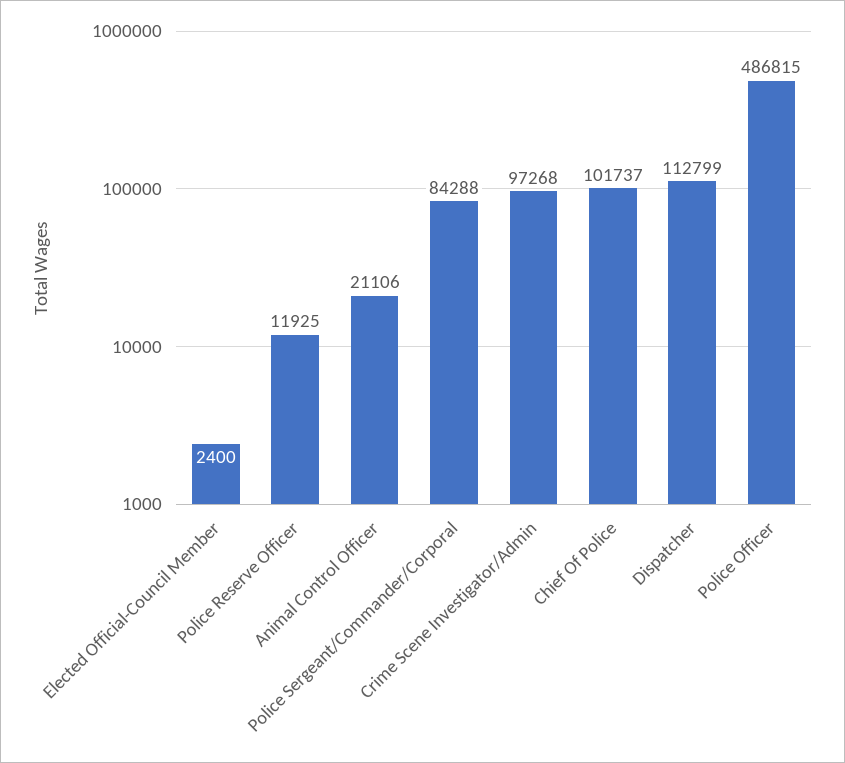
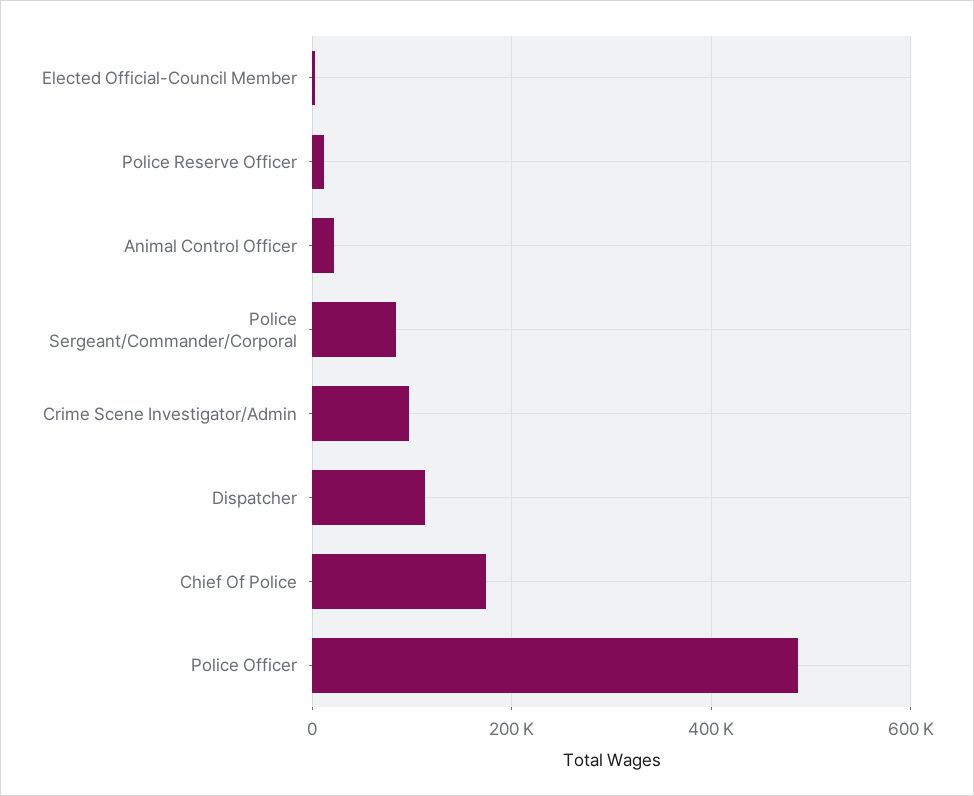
  {
    "Elected Official-Council Member": 2400,
    "Police Reserve Officer": 11925,
    "Animal Control Officer": 21106,
    "Police Sergeant/Commander/Corporal": 84288,
    "Crime Scene Investigator/Admin": 97268,
-   "Chief Of Police": 101737,
+   "Chief Of Police": 180000,
    "Dispatcher": 112799,
    "Police Officer": 486815
  }

